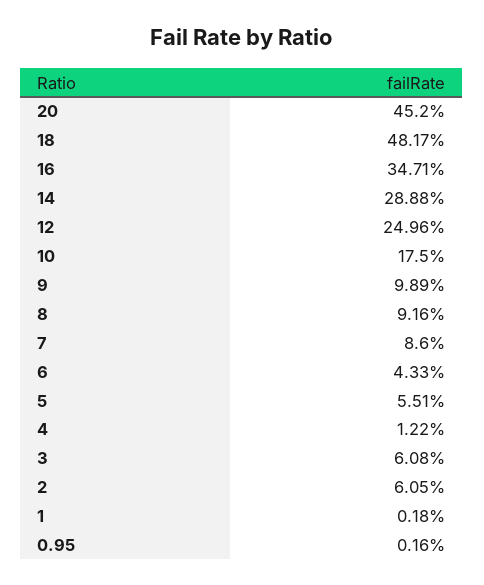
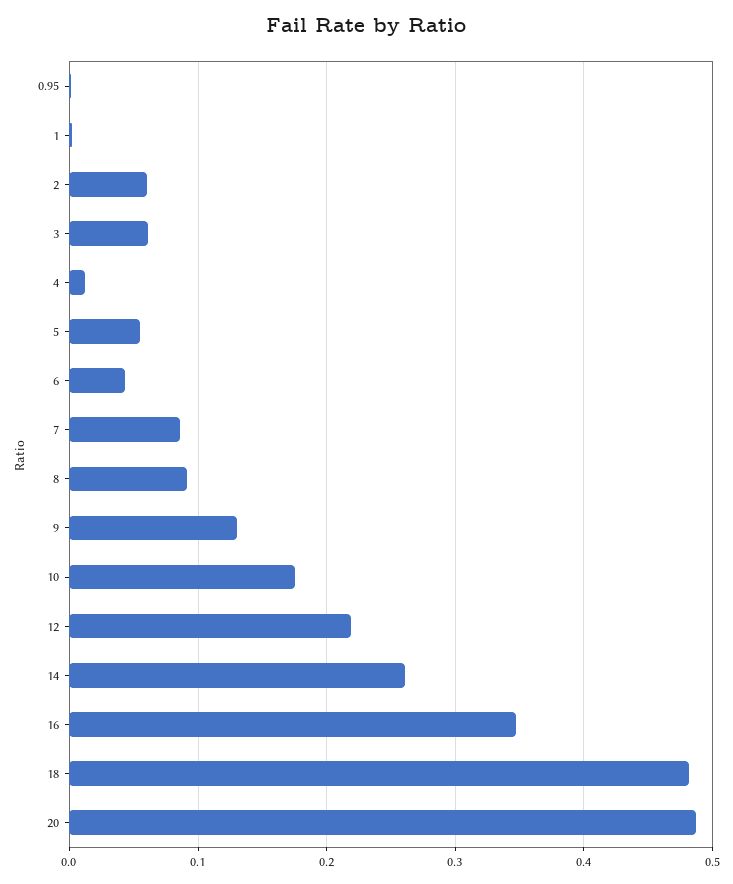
  {
-   "20": 0.452,
+   "20": 0.49,
    "18": 0.4817,
    "16": 0.3471,
-   "14": 0.2888,
+   "14": 0.26,
-   "12": 0.2496,
+   "12": 0.22,
    "10": 0.175,
-   "9": 0.0989,
+   "9": 0.13,
    "8": 0.0916,
    "7": 0.086,
    "6": 0.0433,
    "5": 0.0551,
    "4": 0.0122,
    "3": 0.0608,
    "2": 0.0605,
    "1": 0.0018,
    "0.95": 0.0016
  }

